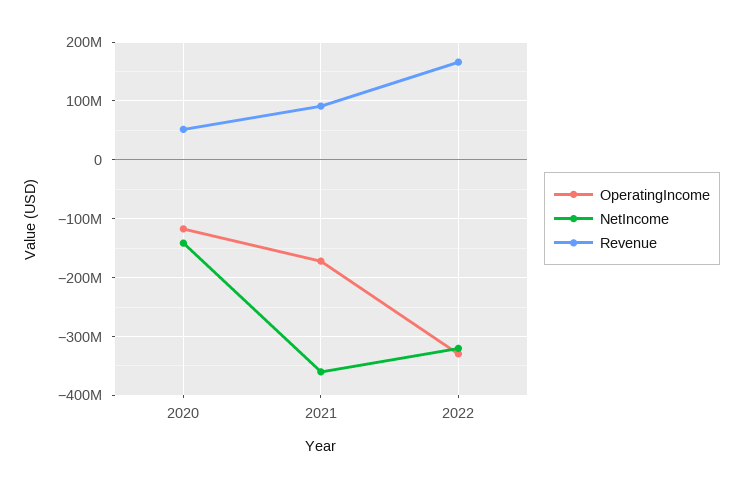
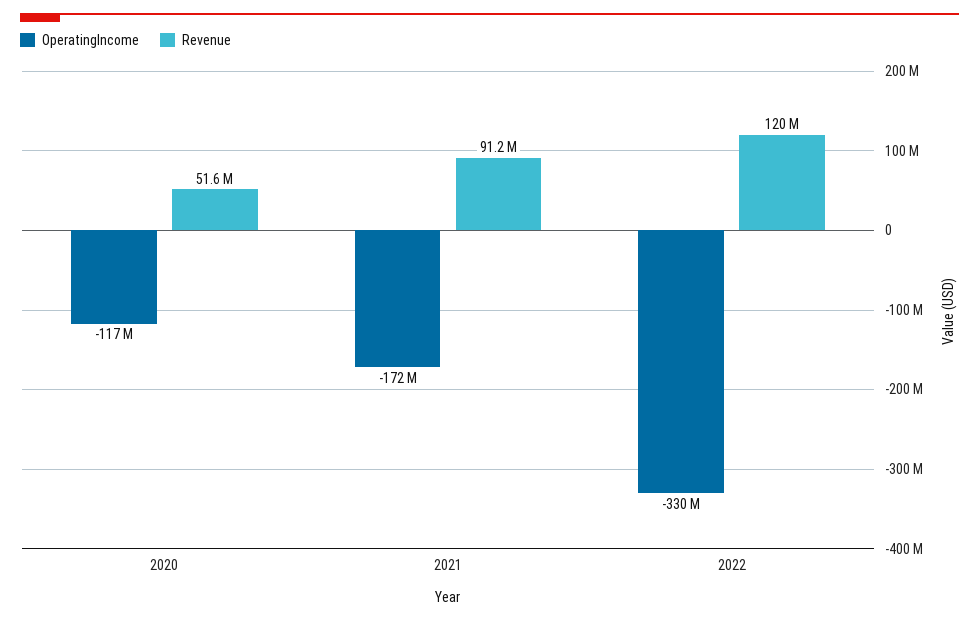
  {
    "OperatingIncome": {
      "2020": -117000000,
      "2021": -172000000,
      "2022": -330000000
    },
-   "NetIncome": {
-     "2020": -140000000,
-     "2021": -360000000,
-     "2022": -320000000
-   },
    "Revenue": {
      "2020": 51600000,
      "2021": 91200000,
-     "2022": 160000000
+     "2022": 120000000
    }
  }

